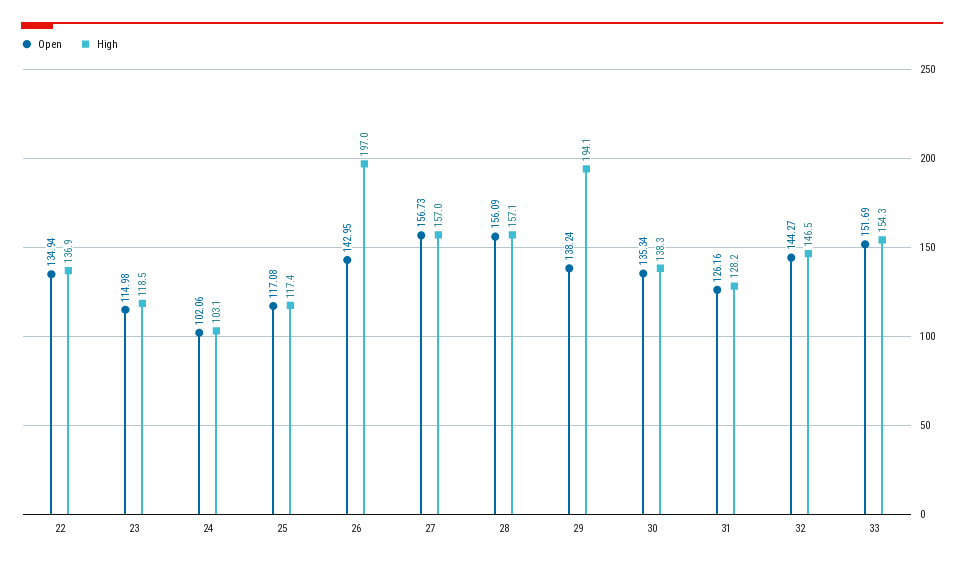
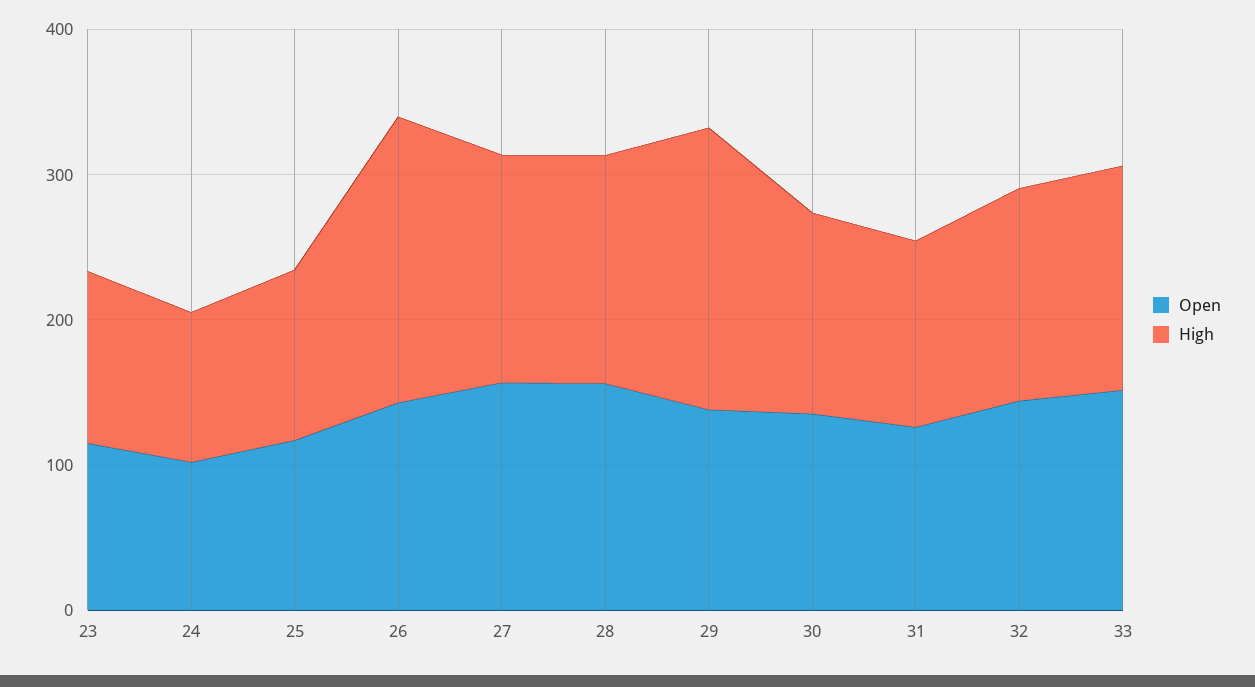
  {
    "Open": {
-     "22": 134.94,
      "23": 114.98,
      "24": 102.06,
      "25": 117.08,
      "26": 142.95,
      "27": 156.73,
      "28": 156.09,
      "29": 138.24,
      "30": 135.34,
      "31": 126.16,
      "32": 144.27,
      "33": 151.69
    },
    "High": {
-     "22": 136.9,
      "23": 118.5,
      "24": 103.1,
      "25": 117.4,
      "26": 197,
      "27": 157,
      "28": 157.1,
      "29": 194.1,
      "30": 138.3,
      "31": 128.2,
      "32": 146.5,
      "33": 154.3
    }
  }

